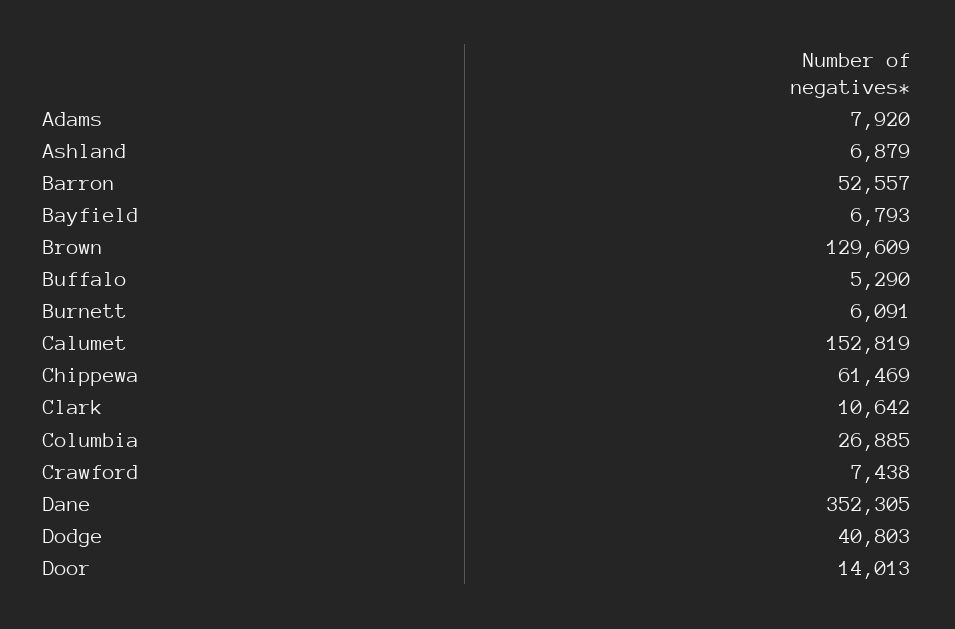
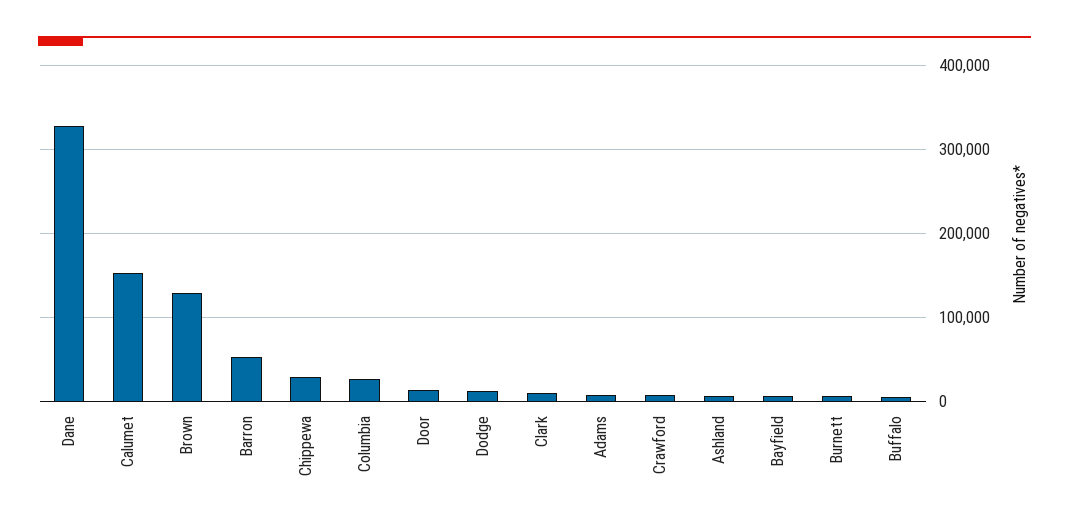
  {
    "Adams": 7920,
    "Ashland": 6879,
    "Barron": 52557,
    "Bayfield": 6793,
    "Brown": 129609,
    "Buffalo": 5290,
    "Burnett": 6091,
    "Calumet": 152819,
-   "Chippewa": 61469,
+   "Chippewa": 30000,
    "Clark": 10642,
    "Columbia": 26885,
    "Crawford": 7438,
-   "Dane": 352305,
+   "Dane": 330000,
-   "Dodge": 40803,
+   "Dodge": 10000,
    "Door": 14013
  }

